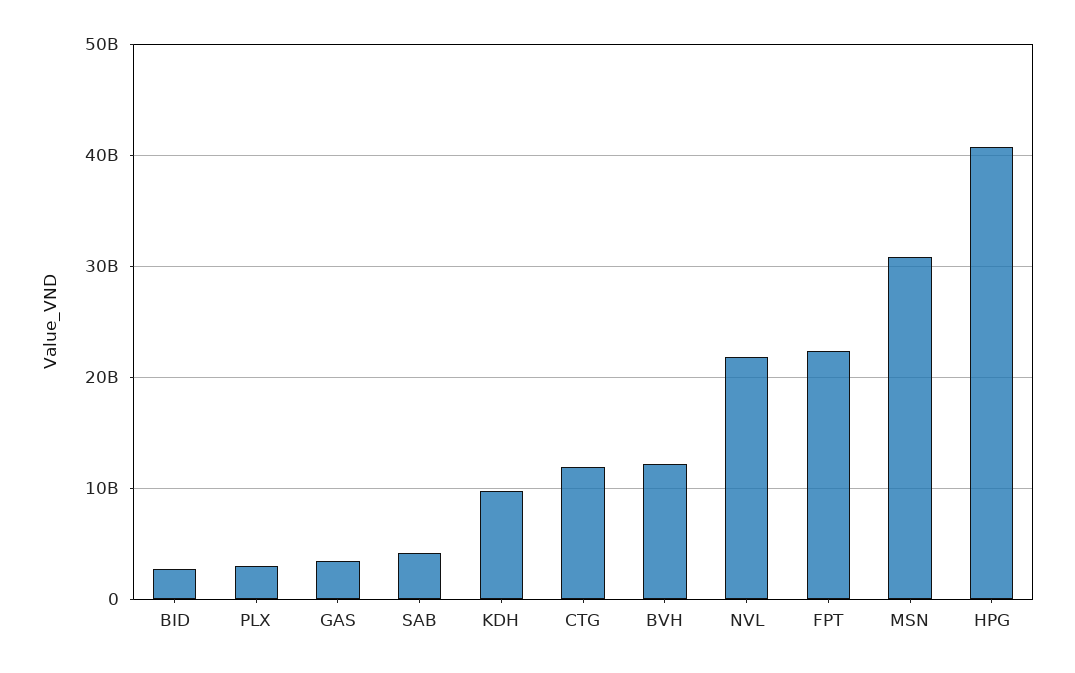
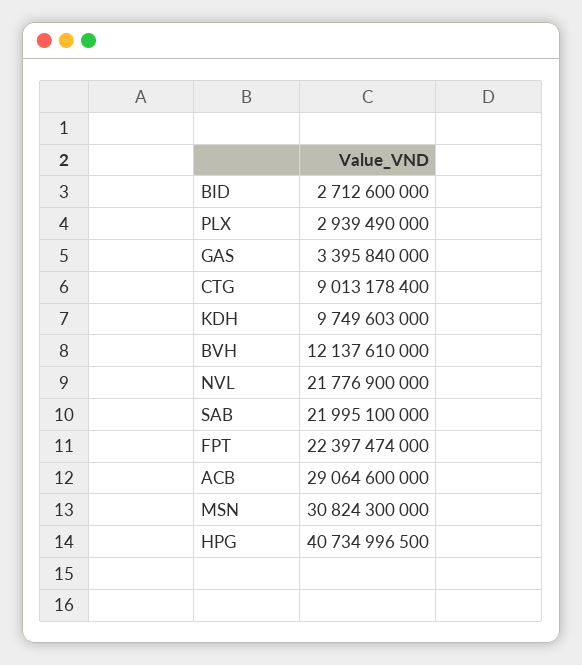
  {
    "BID": 2712600000,
    "PLX": 2939490000,
    "GAS": 3395840000,
-   "SAB": 4000000000,
+   "SAB": 21995100000,
    "KDH": 9749603000,
-   "CTG": 12000000000,
+   "CTG": 9013178400,
    "BVH": 12137610000,
    "NVL": 21776900000,
    "FPT": 22397474000,
    "MSN": 30824300000,
-   "HPG": 40734996500
+   "HPG": 40734996500,
+   "ACB": 29064600000
  }

